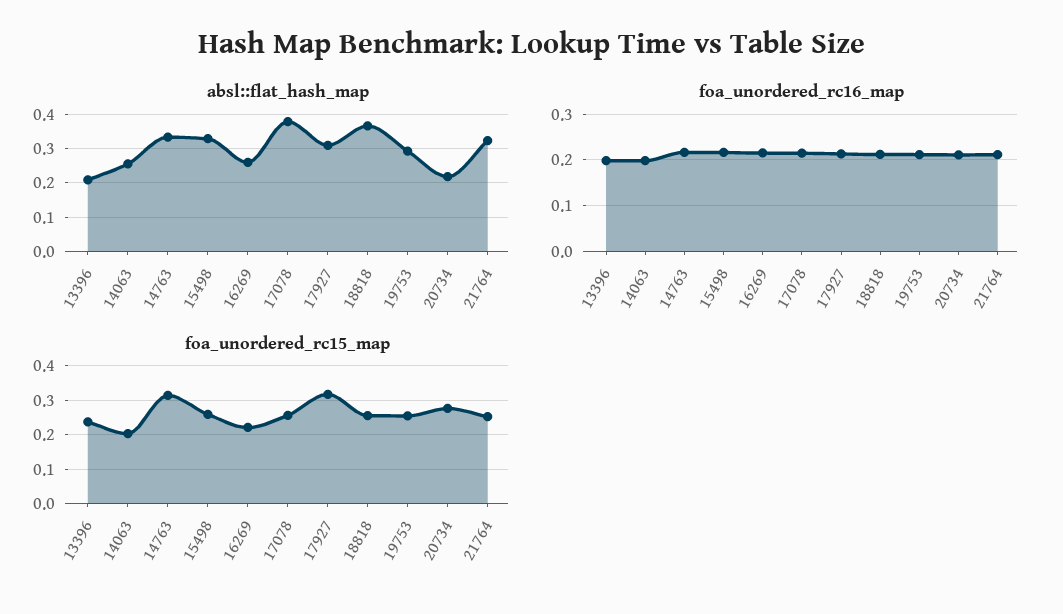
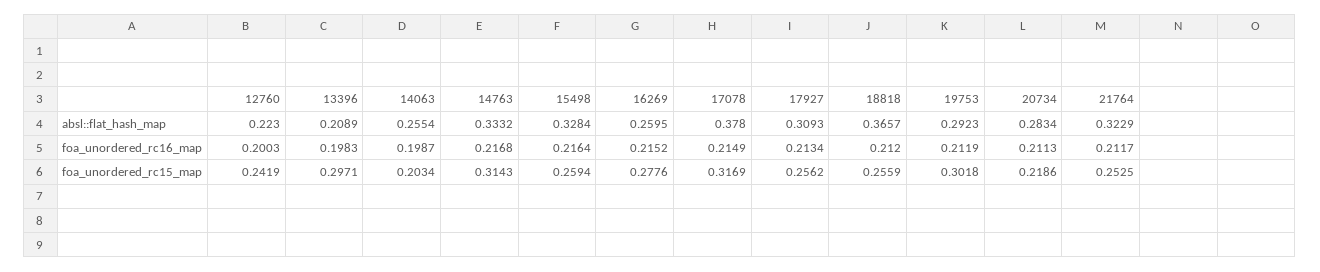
  {
    "absl::flat_hash_map": {
      "13396": 0.2089,
      "14063": 0.2554,
      "14763": 0.3332,
      "15498": 0.3284,
      "16269": 0.2595,
      "17078": 0.378,
      "17927": 0.3093,
      "18818": 0.3657,
      "19753": 0.2923,
-     "20734": 0.22,
+     "20734": 0.2834,
-     "21764": 0.3229
+     "21764": 0.3229,
+     "12760": 0.223
    },
    "foa_unordered_rc16_map": {
      "13396": 0.1983,
      "14063": 0.1987,
      "14763": 0.2168,
      "15498": 0.2164,
      "16269": 0.2152,
      "17078": 0.2149,
      "17927": 0.2134,
      "18818": 0.212,
      "19753": 0.2119,
      "20734": 0.2113,
-     "21764": 0.2117
+     "21764": 0.2117,
+     "12760": 0.2003
    },
    "foa_unordered_rc15_map": {
-     "13396": 0.24,
+     "13396": 0.2971,
      "14063": 0.2034,
      "14763": 0.3143,
      "15498": 0.2594,
-     "16269": 0.22,
+     "16269": 0.2776,
-     "17078": 0.26,
+     "17078": 0.3169,
-     "17927": 0.32,
+     "17927": 0.2562,
      "18818": 0.2559,
-     "19753": 0.26,
+     "19753": 0.3018,
-     "20734": 0.28,
+     "20734": 0.2186,
-     "21764": 0.2525
+     "21764": 0.2525,
+     "12760": 0.2419
    }
  }

